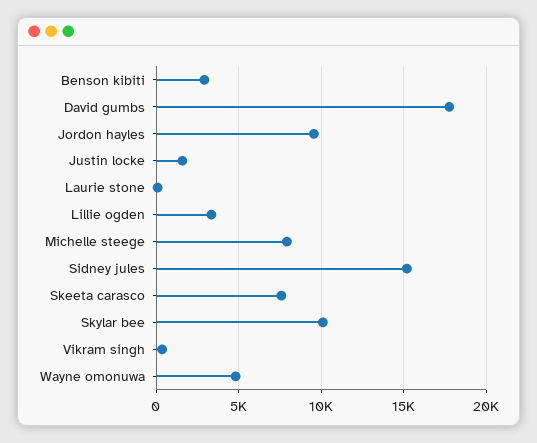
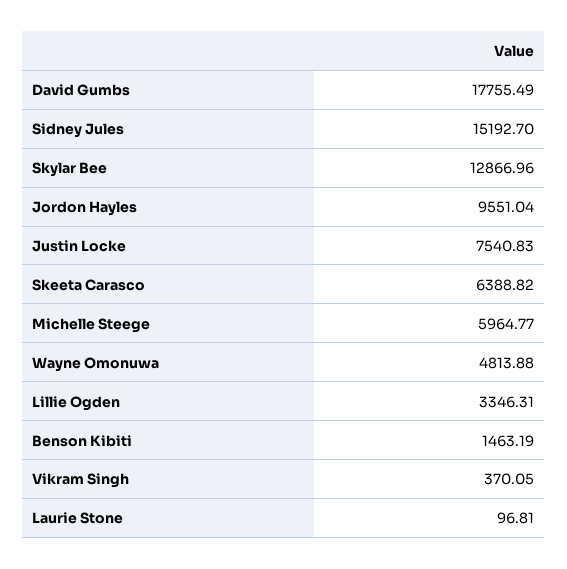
  {
-   "Benson kibiti": 3000,
+   "Benson kibiti": 1463.19,
    "David gumbs": 17755.49,
    "Jordon hayles": 9551.04,
-   "Justin locke": 1500,
+   "Justin locke": 7540.83,
    "Laurie stone": 96.81,
    "Lillie ogden": 3346.31,
-   "Michelle steege": 8000,
+   "Michelle steege": 5964.77,
    "Sidney jules": 15192.7,
-   "Skeeta carasco": 7500,
+   "Skeeta carasco": 6388.82,
-   "Skylar bee": 10000,
+   "Skylar bee": 12866.96,
    "Vikram singh": 370.05,
    "Wayne omonuwa": 4813.88
  }

